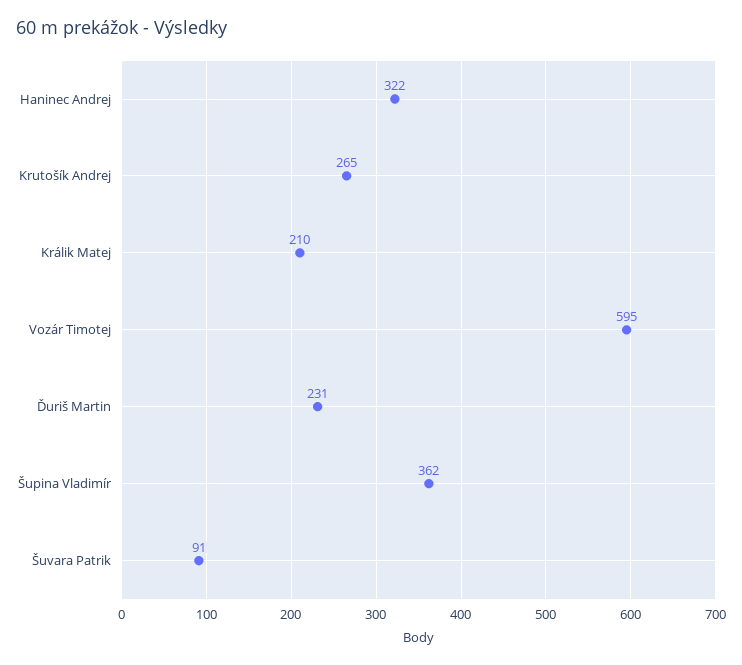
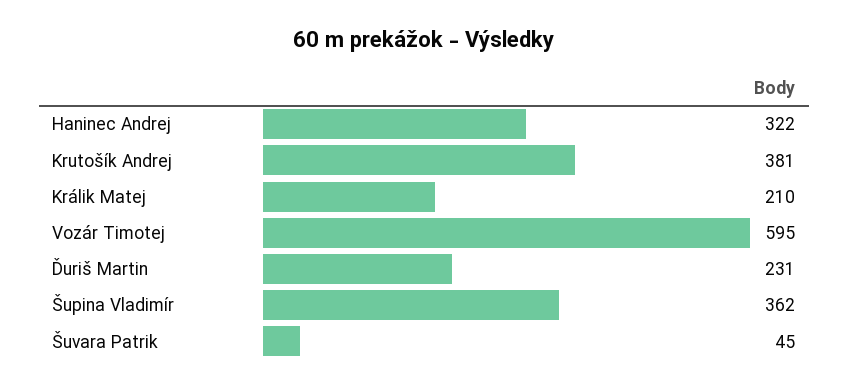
  {
    "Haninec Andrej": 322,
-   "Krutošík Andrej": 265,
+   "Krutošík Andrej": 381,
    "Králik Matej": 210,
    "Vozár Timotej": 595,
    "Ďuriš Martin": 231,
    "Šupina Vladimír": 362,
-   "Šuvara Patrik": 91
+   "Šuvara Patrik": 45
  }

